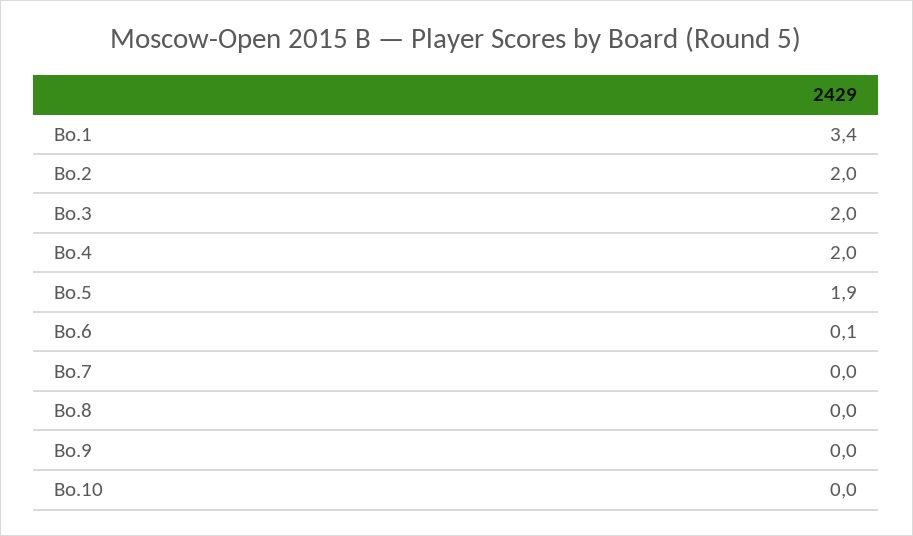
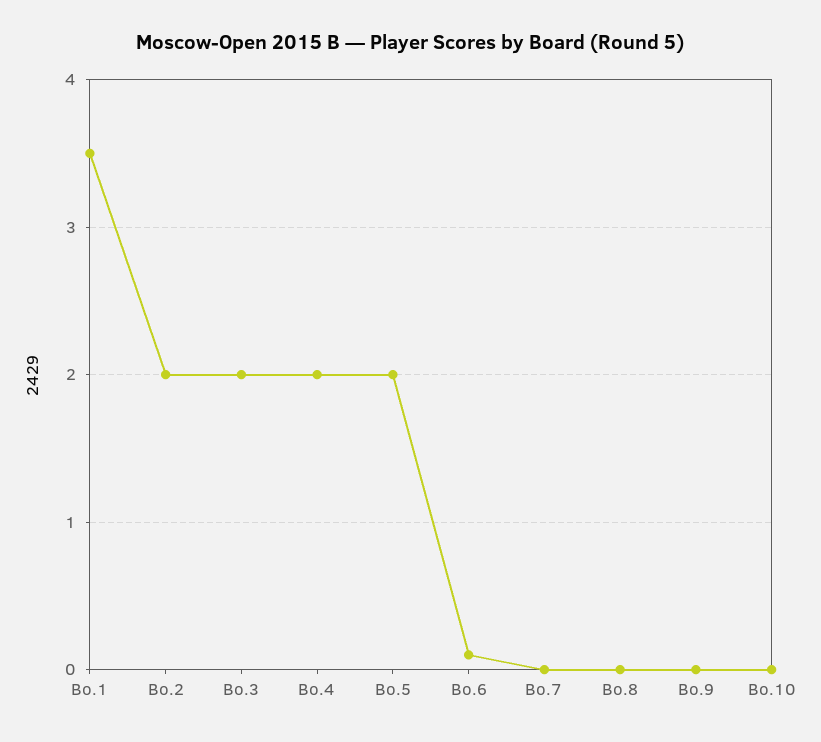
  {
-   "Bo.1": 3.4,
+   "Bo.1": 3.5,
    "Bo.2": 2,
    "Bo.3": 2,
    "Bo.4": 2,
-   "Bo.5": 1.9,
+   "Bo.5": 2,
    "Bo.6": 0.1,
    "Bo.7": 0,
    "Bo.8": 0,
    "Bo.9": 0,
    "Bo.10": 0
  }

